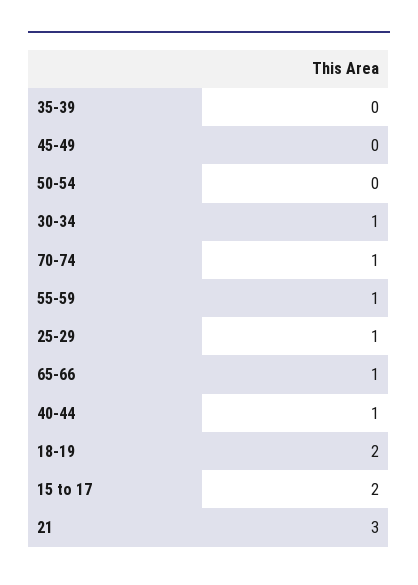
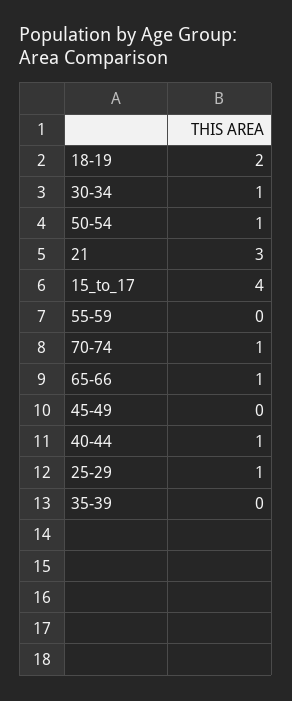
  {
    "35-39": 0,
    "45-49": 0,
-   "50-54": 0,
+   "50-54": 1,
    "30-34": 1,
    "70-74": 1,
-   "55-59": 1,
+   "55-59": 0,
    "25-29": 1,
    "65-66": 1,
    "40-44": 1,
    "18-19": 2,
-   "15 to 17": 2,
+   "15 to 17": 4,
    "21": 3
  }

